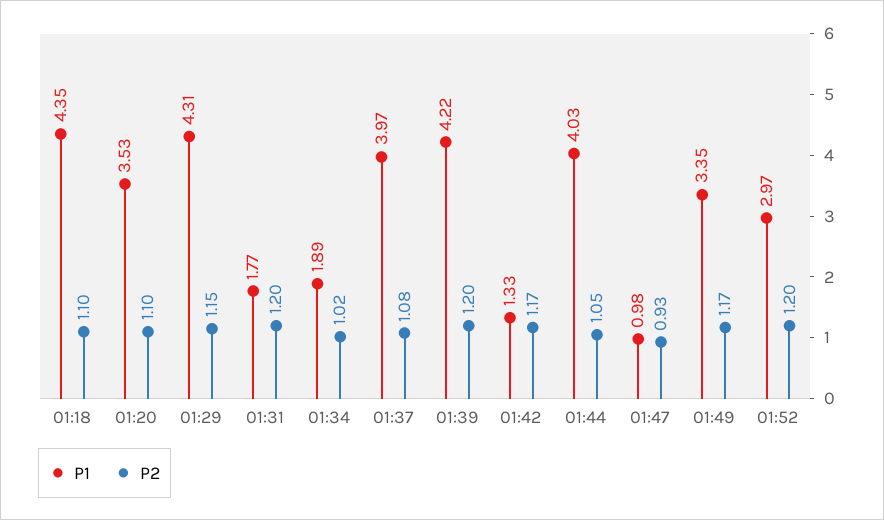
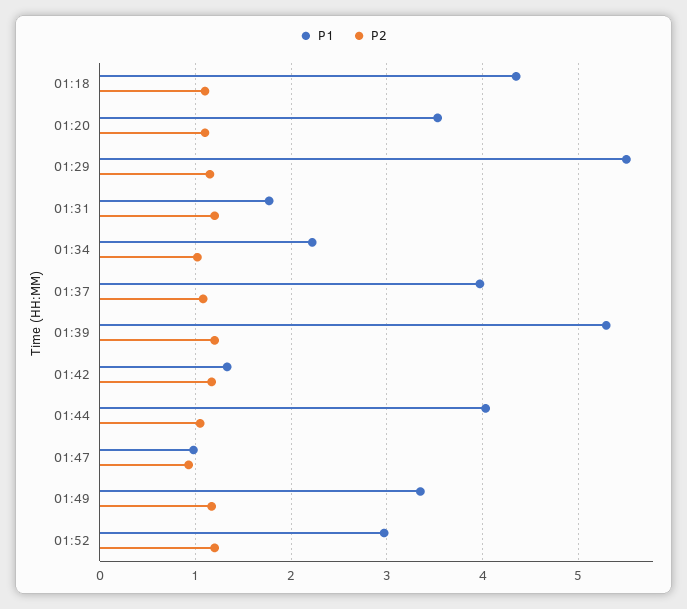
  {
    "P1": {
      "01:18": 4.35,
      "01:20": 3.53,
-     "01:29": 4.31,
+     "01:29": 5.5,
      "01:31": 1.77,
-     "01:34": 1.89,
+     "01:34": 2.2,
      "01:37": 3.97,
-     "01:39": 4.22,
+     "01:39": 5.3,
      "01:42": 1.33,
      "01:44": 4.03,
      "01:47": 0.98,
      "01:49": 3.35,
      "01:52": 2.97
    },
    "P2": {
      "01:18": 1.1,
      "01:20": 1.1,
      "01:29": 1.15,
      "01:31": 1.2,
      "01:34": 1.02,
      "01:37": 1.08,
      "01:39": 1.2,
      "01:42": 1.17,
      "01:44": 1.05,
      "01:47": 0.93,
      "01:49": 1.17,
      "01:52": 1.2
    }
  }

